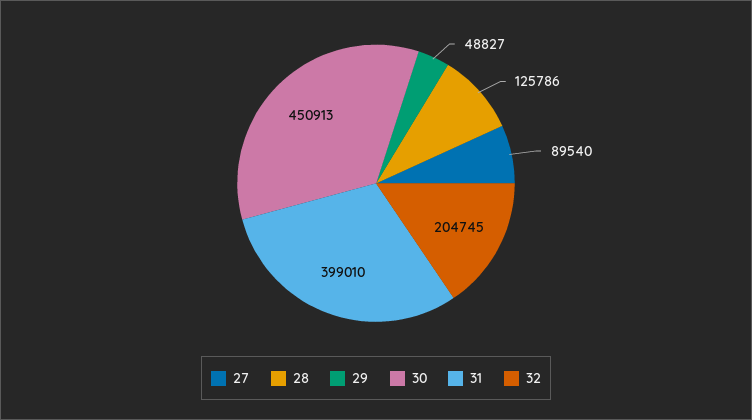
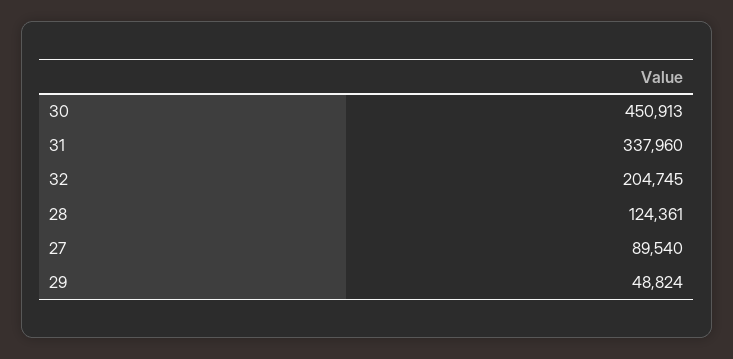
  {
    "27": 89540,
-   "28": 125786,
+   "28": 124361,
-   "29": 48827,
+   "29": 48824,
    "30": 450913,
-   "31": 399010,
+   "31": 337960,
    "32": 204745
  }

